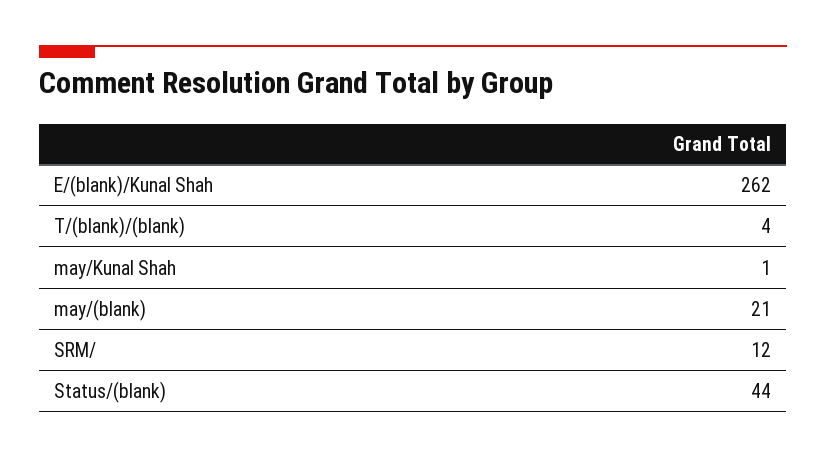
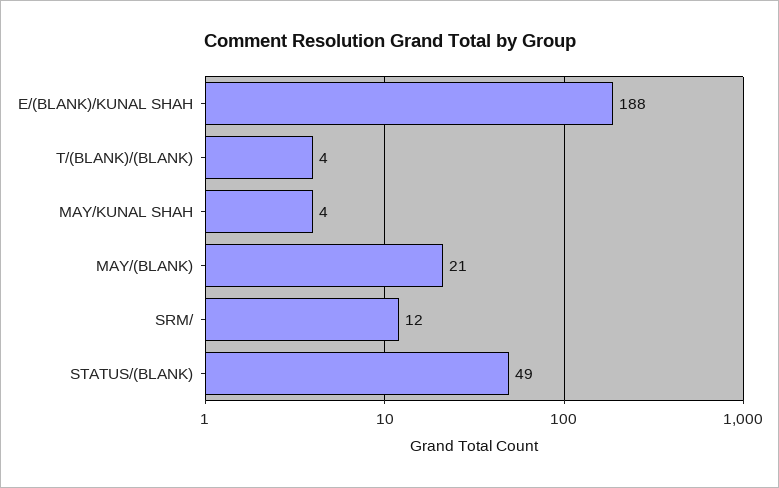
  {
-   "E/(blank)/Kunal Shah": 262,
+   "E/(blank)/Kunal Shah": 188,
    "T/(blank)/(blank)": 4,
-   "may/Kunal Shah": 1,
+   "may/Kunal Shah": 4,
    "may/(blank)": 21,
    "SRM/": 12,
-   "Status/(blank)": 44
+   "Status/(blank)": 49
  }

